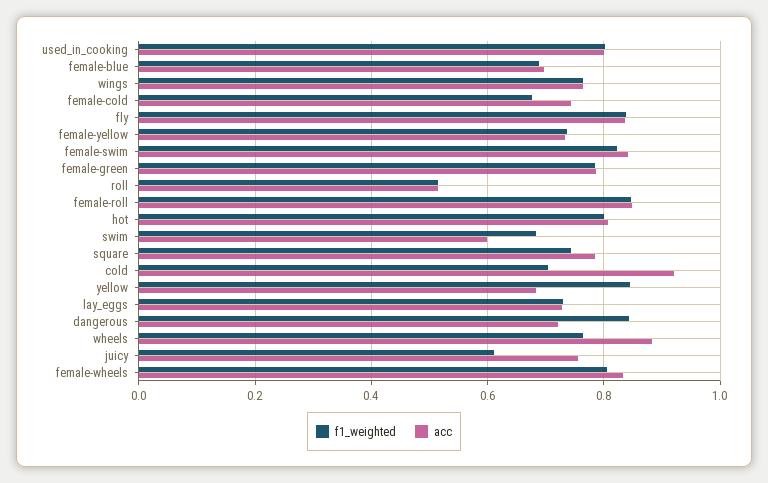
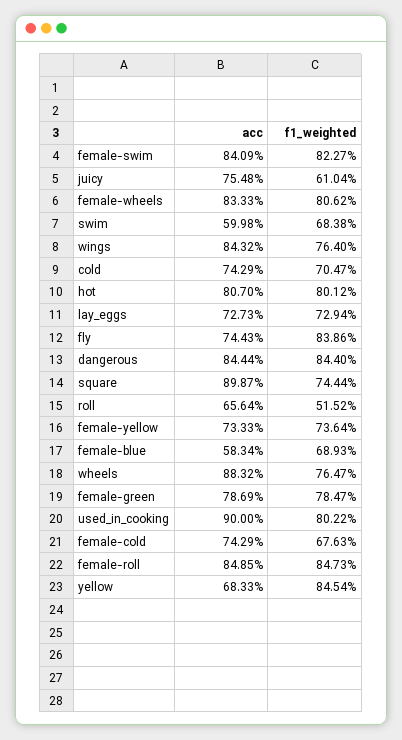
  {
    "f1_weighted": {
      "used_in_cooking": 0.8022,
      "female-blue": 0.6893,
      "wings": 0.764,
      "female-cold": 0.6763,
      "fly": 0.8386,
      "female-yellow": 0.7364,
      "female-swim": 0.8227,
      "female-green": 0.7847,
      "roll": 0.5152,
      "female-roll": 0.8473,
      "hot": 0.8012,
      "swim": 0.6838,
      "square": 0.7444,
      "cold": 0.7047,
      "yellow": 0.8454,
      "lay_eggs": 0.7294,
      "dangerous": 0.844,
      "wheels": 0.7647,
      "juicy": 0.6104,
      "female-wheels": 0.8062
    },
    "acc": {
-     "used_in_cooking": 0.8,
+     "used_in_cooking": 0.9,
-     "female-blue": 0.7,
+     "female-blue": 0.5834,
-     "wings": 0.76,
+     "wings": 0.8432,
      "female-cold": 0.7429,
-     "fly": 0.84,
+     "fly": 0.7443,
      "female-yellow": 0.7333,
      "female-swim": 0.8409,
      "female-green": 0.7869,
-     "roll": 0.52,
+     "roll": 0.6564,
      "female-roll": 0.8485,
      "hot": 0.807,
      "swim": 0.5998,
-     "square": 0.78,
+     "square": 0.8987,
-     "cold": 0.92,
+     "cold": 0.7429,
      "yellow": 0.6833,
      "lay_eggs": 0.7273,
-     "dangerous": 0.72,
+     "dangerous": 0.8444,
      "wheels": 0.8832,
      "juicy": 0.7548,
      "female-wheels": 0.8333
    }
  }

